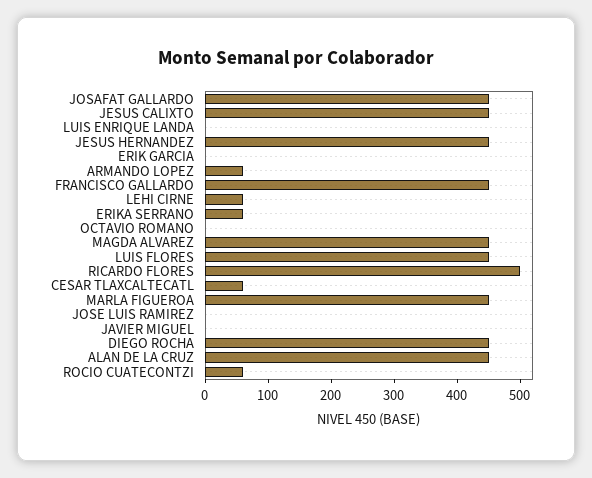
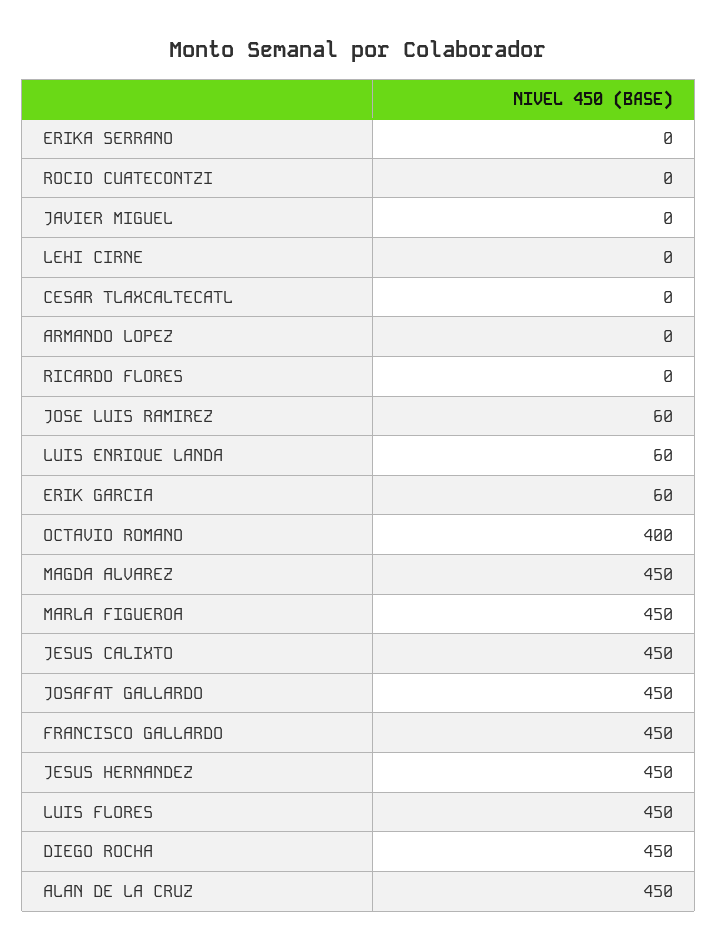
  {
    "JOSAFAT GALLARDO": 450,
    "JESUS CALIXTO": 450,
-   "LUIS ENRIQUE LANDA": 0,
+   "LUIS ENRIQUE LANDA": 60,
    "JESUS HERNANDEZ": 450,
-   "ERIK GARCIA": 0,
+   "ERIK GARCIA": 60,
-   "ARMANDO LOPEZ": 60,
+   "ARMANDO LOPEZ": 0,
    "FRANCISCO GALLARDO": 450,
-   "LEHI CIRNE": 60,
+   "LEHI CIRNE": 0,
-   "ERIKA SERRANO": 60,
+   "ERIKA SERRANO": 0,
-   "OCTAVIO ROMANO": 0,
+   "OCTAVIO ROMANO": 400,
    "MAGDA ALVAREZ": 450,
    "LUIS FLORES": 450,
-   "RICARDO FLORES": 500,
+   "RICARDO FLORES": 0,
-   "CESAR TLAXCALTECATL": 60,
+   "CESAR TLAXCALTECATL": 0,
    "MARLA FIGUEROA": 450,
-   "JOSE LUIS RAMIREZ": 0,
+   "JOSE LUIS RAMIREZ": 60,
    "JAVIER MIGUEL": 0,
    "DIEGO ROCHA": 450,
    "ALAN DE LA CRUZ": 450,
-   "ROCIO CUATECONTZI": 60
+   "ROCIO CUATECONTZI": 0
  }

